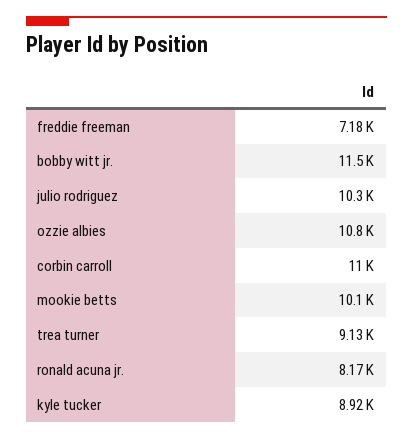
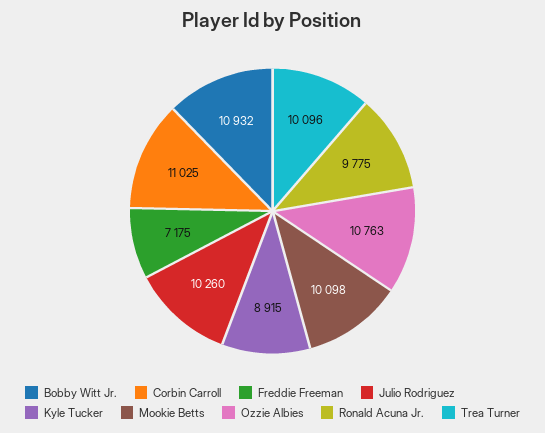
  {
    "freddie freeman": 7175,
-   "bobby witt jr.": 11500,
+   "bobby witt jr.": 10932,
    "julio rodriguez": 10260,
    "ozzie albies": 10763,
    "corbin carroll": 11025,
    "mookie betts": 10098,
-   "trea turner": 9130,
+   "trea turner": 10096,
-   "ronald acuna jr.": 8170,
+   "ronald acuna jr.": 9775,
    "kyle tucker": 8915
  }

